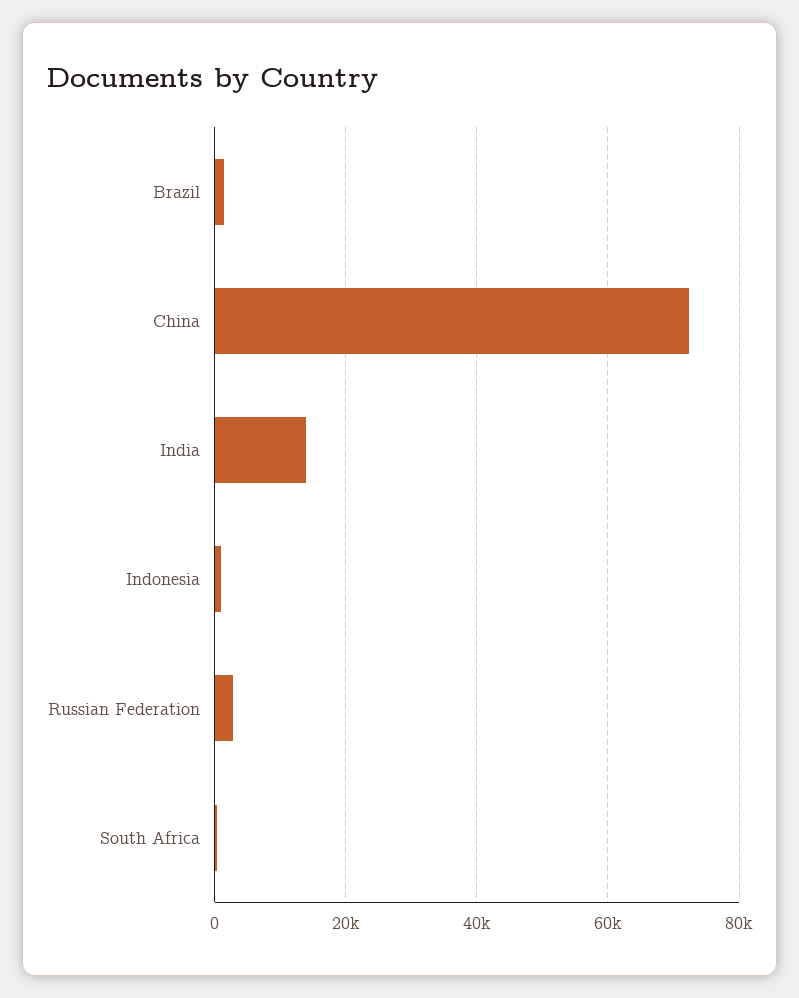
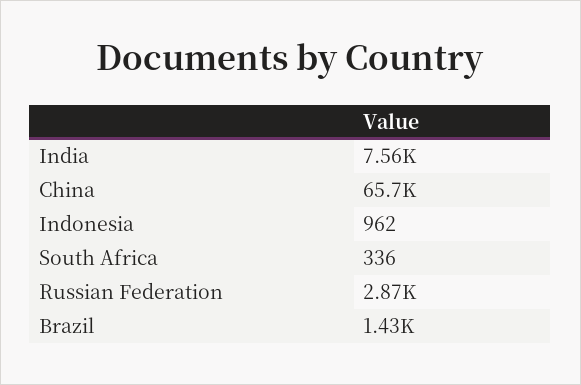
  {
    "Brazil": 1430,
-   "China": 72000,
+   "China": 65700,
-   "India": 14000,
+   "India": 7560,
    "Indonesia": 962,
    "Russian Federation": 2870,
    "South Africa": 336
  }

